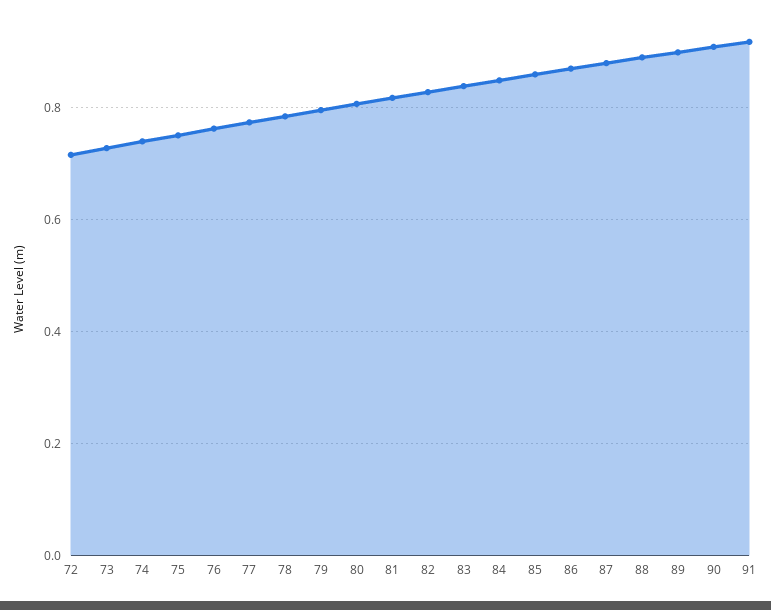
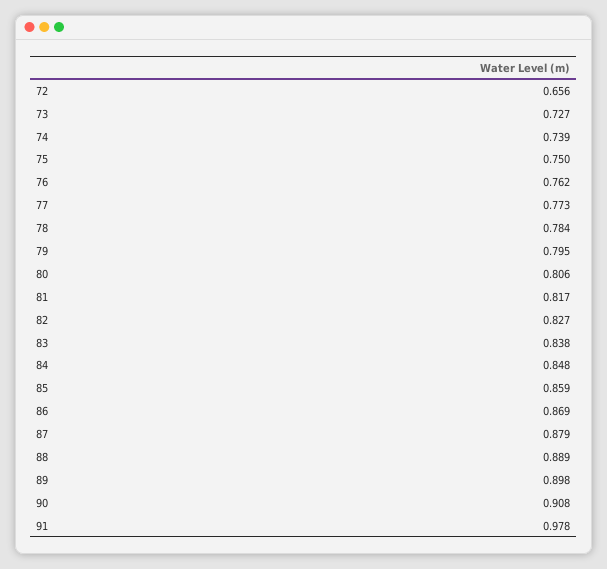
  {
-   "72": 0.72,
+   "72": 0.656,
    "73": 0.727,
    "74": 0.739,
    "75": 0.75,
    "76": 0.762,
    "77": 0.773,
    "78": 0.784,
    "79": 0.795,
    "80": 0.806,
    "81": 0.817,
    "82": 0.827,
    "83": 0.838,
    "84": 0.848,
    "85": 0.859,
    "86": 0.869,
    "87": 0.879,
    "88": 0.889,
    "89": 0.898,
    "90": 0.908,
-   "91": 0.92
+   "91": 0.978
  }

